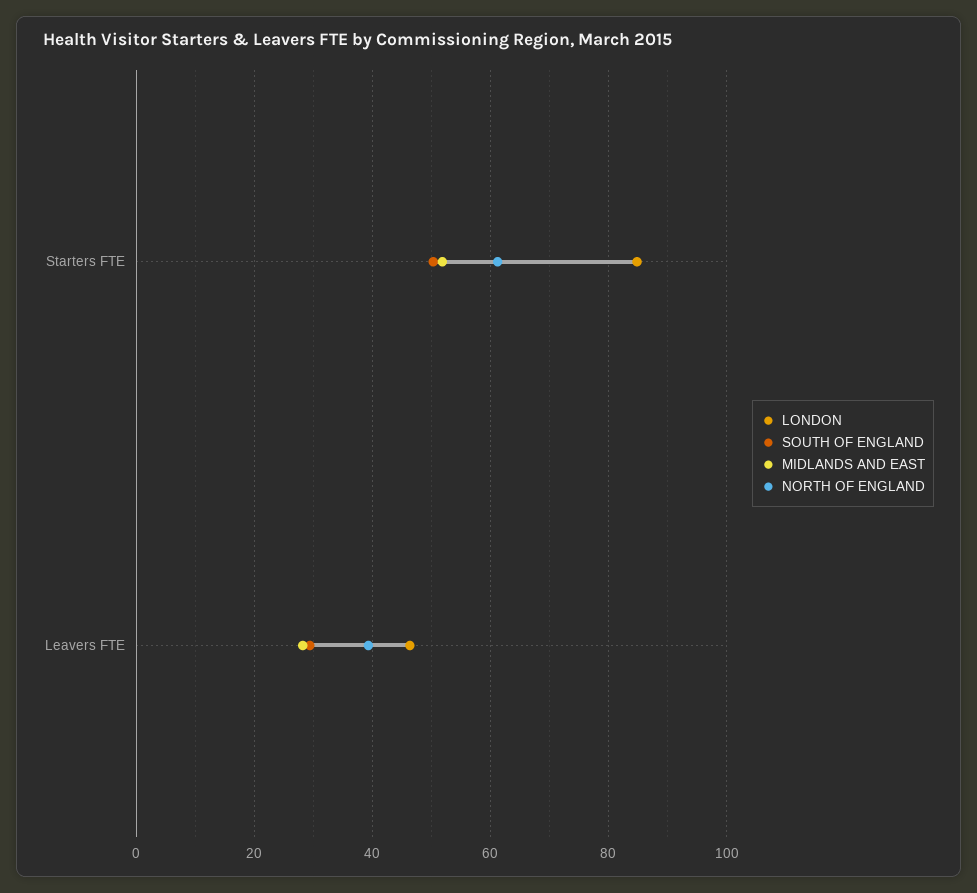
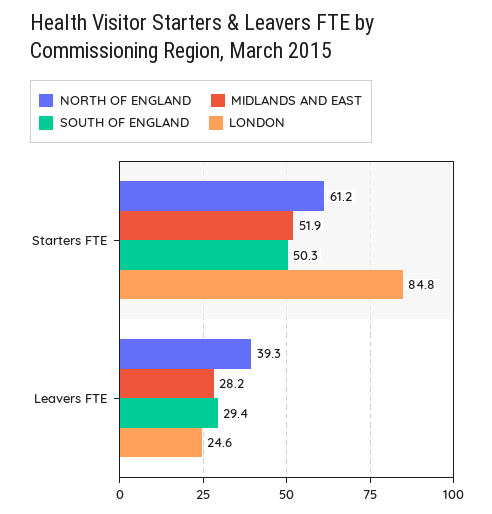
  {
    "LONDON": {
      "Starters FTE": 84.8,
-     "Leavers FTE": 46
+     "Leavers FTE": 24.6
    },
    "SOUTH OF ENGLAND": {
      "Starters FTE": 50.3,
      "Leavers FTE": 29.4
    },
    "MIDLANDS AND EAST": {
      "Starters FTE": 51.9,
      "Leavers FTE": 28.2
    },
    "NORTH OF ENGLAND": {
      "Starters FTE": 61.2,
      "Leavers FTE": 39.3
    }
  }

